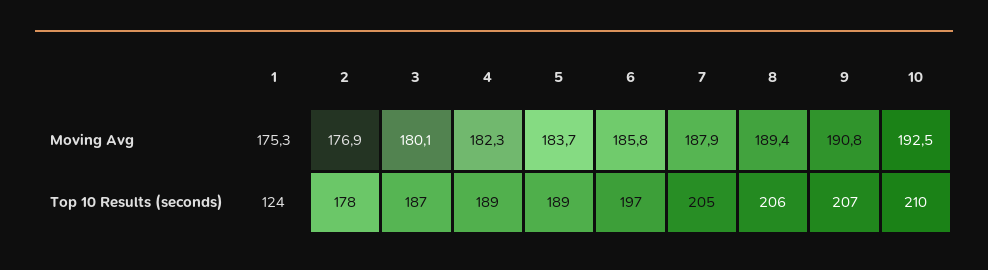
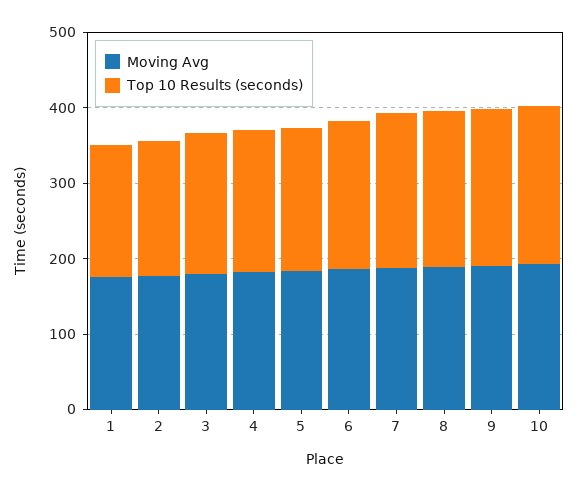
  {
    "Moving Avg": {
      "1": 175.3,
      "2": 176.9,
      "3": 180.1,
      "4": 182.3,
      "5": 183.7,
      "6": 185.8,
      "7": 187.9,
      "8": 189.4,
      "9": 190.8,
      "10": 192.5
    },
    "Top 10 Results (seconds)": {
-     "1": 124,
+     "1": 180,
      "2": 178,
      "3": 187,
      "4": 189,
      "5": 189,
      "6": 197,
      "7": 205,
      "8": 206,
      "9": 207,
      "10": 210
    }
  }

